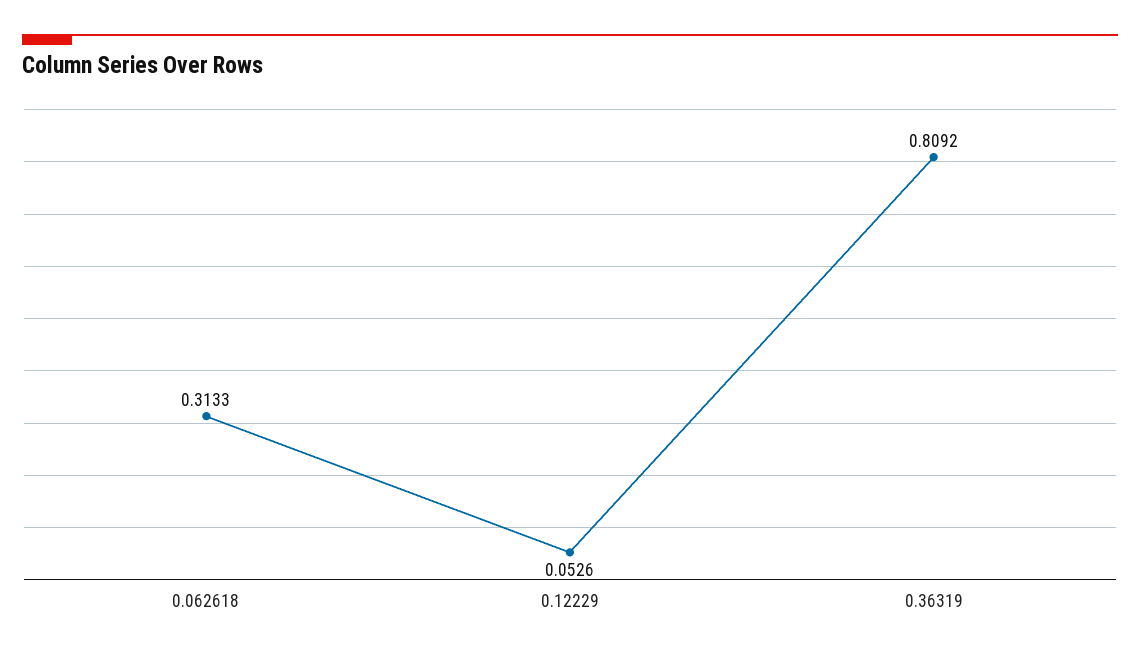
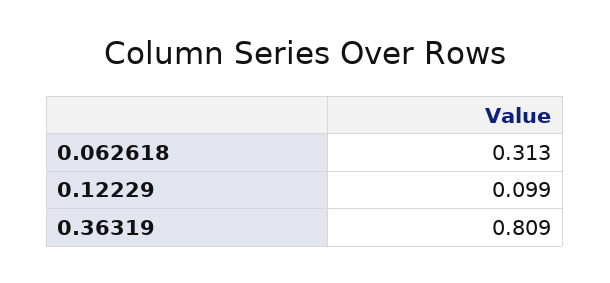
  {
    "0.062618": 0.3133,
-   "0.12229": 0.0526,
+   "0.12229": 0.099,
    "0.36319": 0.8092
  }

